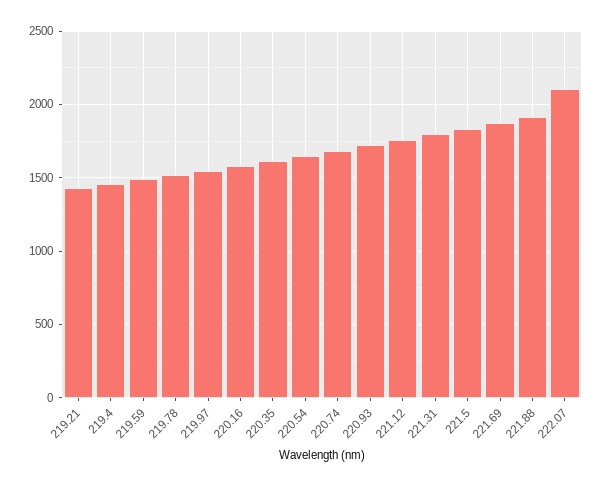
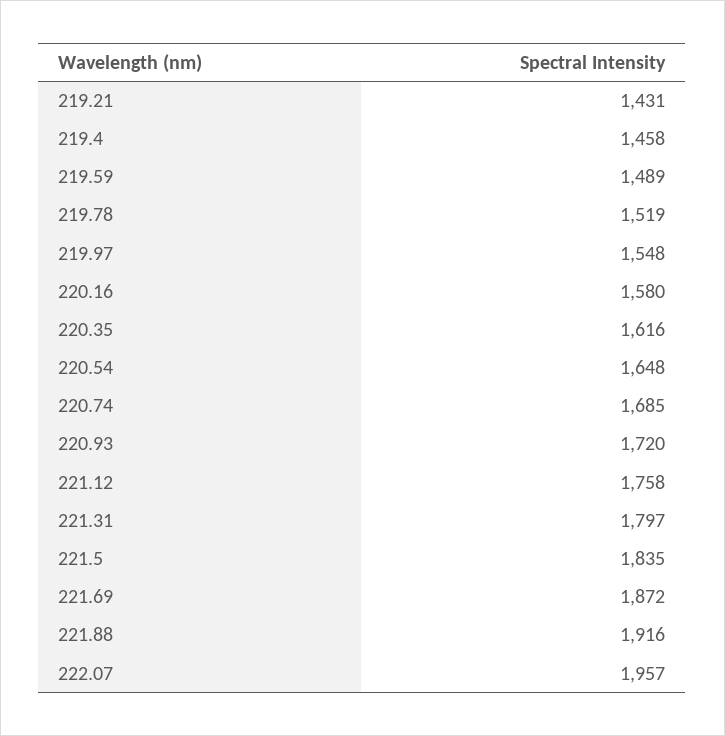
  {
    "219.21": 1431,
    "219.4": 1458,
    "219.59": 1489,
    "219.78": 1519,
    "219.97": 1548,
    "220.16": 1580,
    "220.35": 1616,
    "220.54": 1648,
    "220.74": 1685,
    "220.93": 1720,
    "221.12": 1758,
    "221.31": 1797,
    "221.5": 1835,
    "221.69": 1872,
    "221.88": 1916,
-   "222.07": 2100
+   "222.07": 1957
  }

